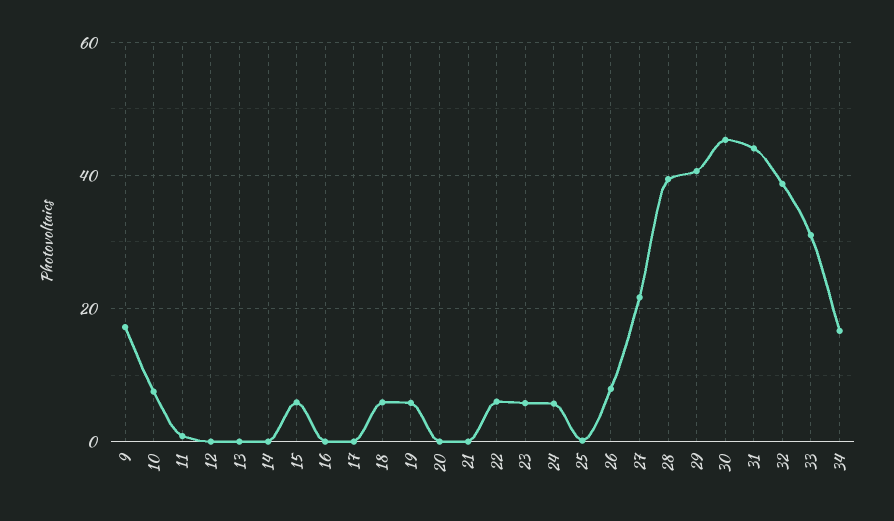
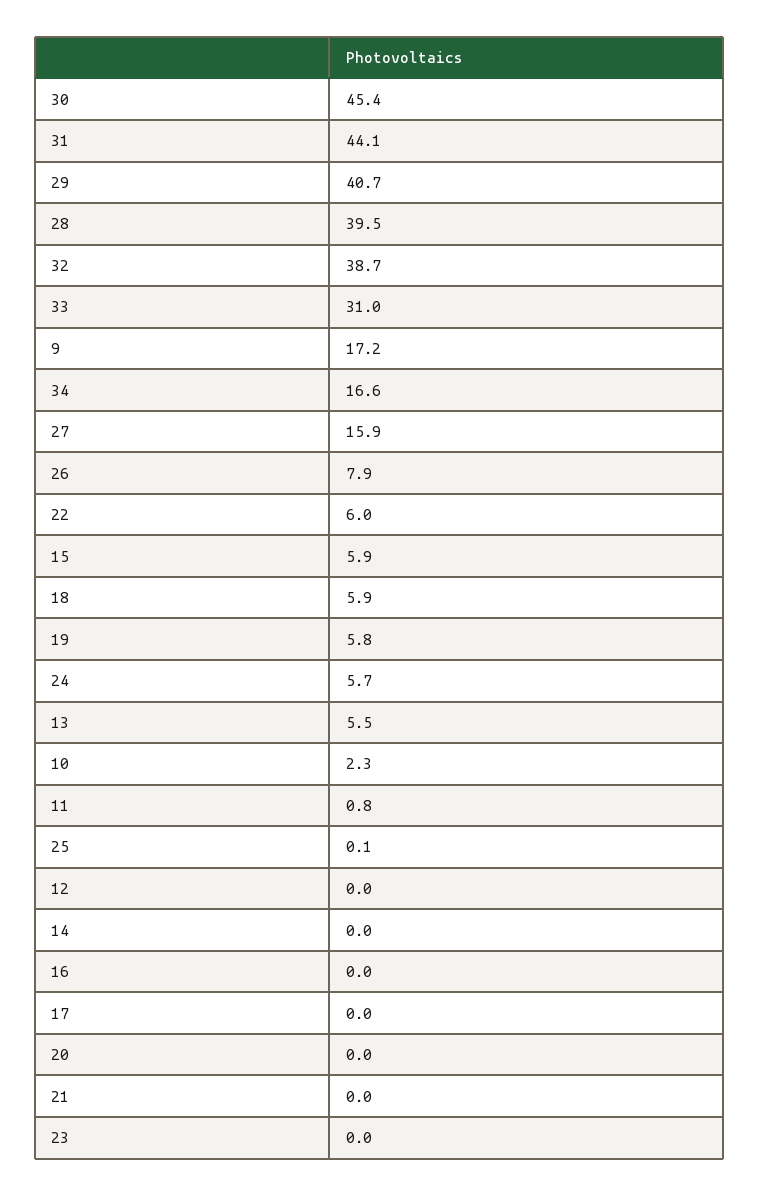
  {
    "9": 17.2,
-   "10": 8,
+   "10": 2.3,
    "11": 0.8,
    "12": 0,
-   "13": 0,
+   "13": 5.5,
    "14": 0,
    "15": 5.9,
    "16": 0,
    "17": 0,
    "18": 5.9,
    "19": 5.8,
    "20": 0,
    "21": 0,
    "22": 6,
-   "23": 6,
+   "23": 0,
    "24": 5.7,
    "25": 0.1,
    "26": 7.9,
-   "27": 22,
+   "27": 15.9,
    "28": 39.5,
    "29": 40.7,
    "30": 45.4,
    "31": 44.1,
    "32": 38.7,
    "33": 31,
    "34": 16.6
  }

